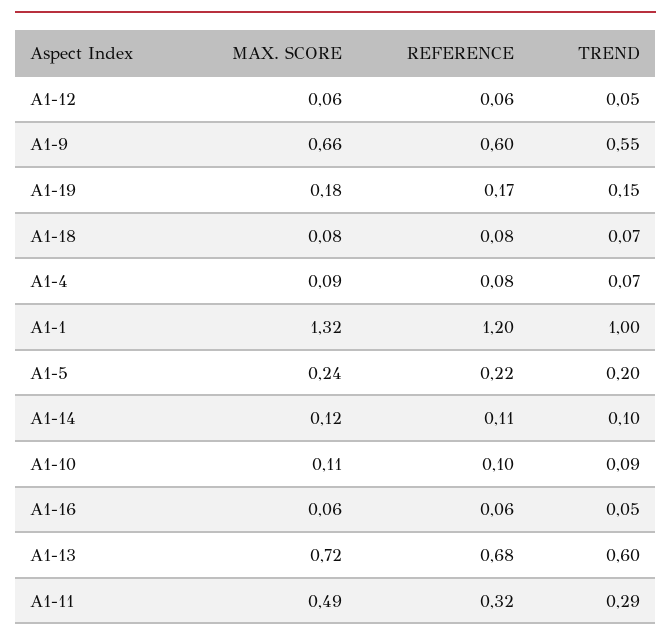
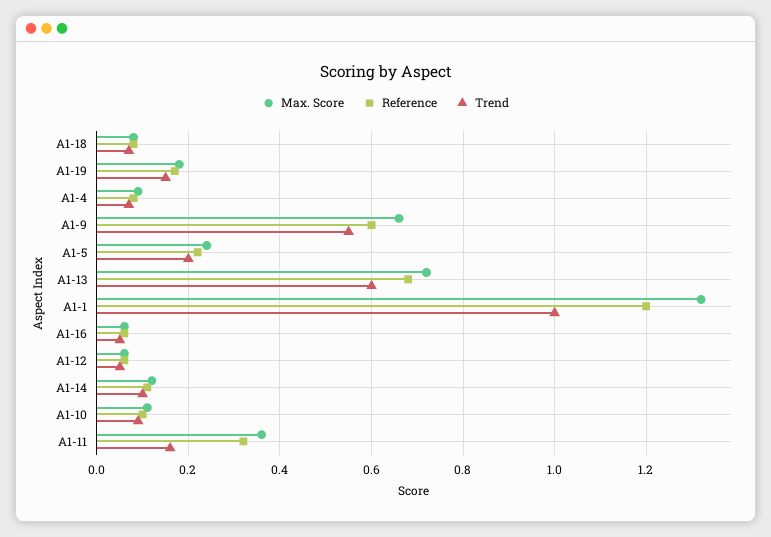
  {
    "MAX. SCORE": {
      "A1-12": 0.06,
      "A1-9": 0.66,
      "A1-19": 0.18,
      "A1-18": 0.08,
      "A1-4": 0.09,
      "A1-1": 1.32,
      "A1-5": 0.24,
      "A1-14": 0.12,
      "A1-10": 0.11,
      "A1-16": 0.06,
      "A1-13": 0.72,
-     "A1-11": 0.49
+     "A1-11": 0.35
    },
    "REFERENCE": {
      "A1-12": 0.06,
      "A1-9": 0.6,
      "A1-19": 0.17,
      "A1-18": 0.08,
      "A1-4": 0.08,
      "A1-1": 1.2,
      "A1-5": 0.22,
      "A1-14": 0.11,
      "A1-10": 0.1,
      "A1-16": 0.06,
      "A1-13": 0.68,
      "A1-11": 0.32
    },
    "TREND": {
      "A1-12": 0.05,
      "A1-9": 0.55,
      "A1-19": 0.15,
      "A1-18": 0.07,
      "A1-4": 0.07,
      "A1-1": 1,
      "A1-5": 0.2,
      "A1-14": 0.1,
      "A1-10": 0.09,
      "A1-16": 0.05,
      "A1-13": 0.6,
-     "A1-11": 0.29
+     "A1-11": 0.15
    }
  }

